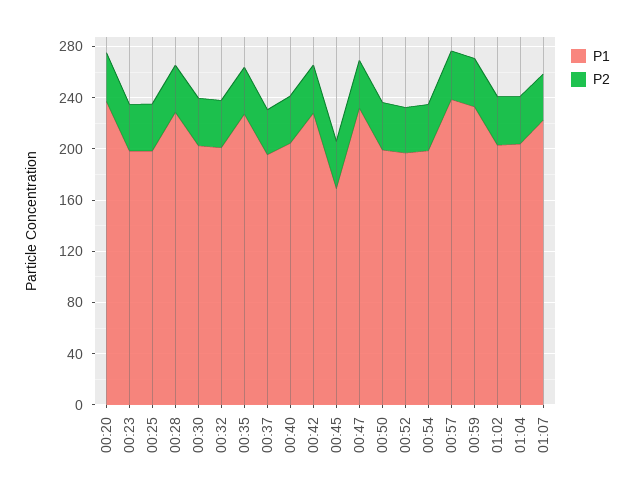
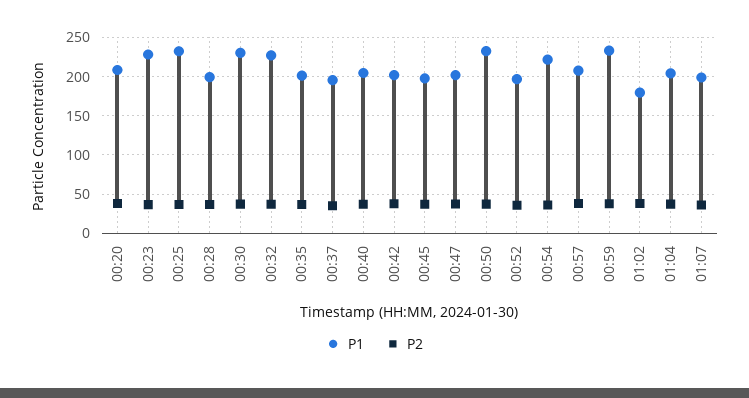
  {
    "P1": {
-     "00:20": 240,
+     "00:20": 210,
-     "00:23": 200,
+     "00:23": 230,
-     "00:25": 200,
+     "00:25": 230,
-     "00:28": 230,
+     "00:28": 200,
-     "00:30": 200,
+     "00:30": 230,
-     "00:32": 200,
+     "00:32": 230,
-     "00:35": 230,
+     "00:35": 200,
      "00:37": 200,
      "00:40": 200,
-     "00:42": 230,
+     "00:42": 200,
-     "00:45": 170,
+     "00:45": 200,
-     "00:47": 230,
+     "00:47": 200,
-     "00:50": 200,
+     "00:50": 230,
      "00:52": 200,
-     "00:54": 200,
+     "00:54": 220,
-     "00:57": 240,
+     "00:57": 210,
      "00:59": 230,
-     "01:02": 200,
+     "01:02": 180,
      "01:04": 200,
-     "01:07": 220
+     "01:07": 200
    },
    "P2": {
      "00:20": 40,
      "00:23": 40,
      "00:25": 40,
      "00:28": 40,
      "00:30": 40,
      "00:32": 40,
      "00:35": 40,
      "00:37": 40,
      "00:40": 40,
      "00:42": 40,
      "00:45": 40,
      "00:47": 40,
      "00:50": 40,
      "00:52": 40,
      "00:54": 40,
      "00:57": 40,
      "00:59": 40,
      "01:02": 40,
      "01:04": 40,
      "01:07": 40
    }
  }

